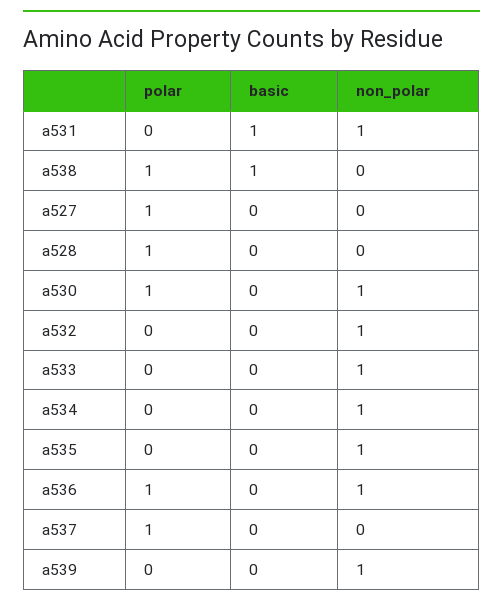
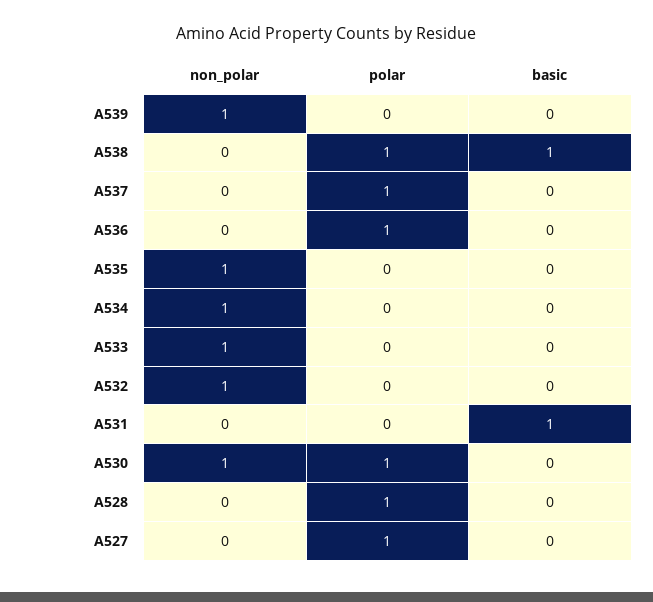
  {
    "polar": {
      "a531": 0,
      "a538": 1,
      "a527": 1,
      "a528": 1,
      "a530": 1,
      "a532": 0,
      "a533": 0,
      "a534": 0,
      "a535": 0,
      "a536": 1,
      "a537": 1,
      "a539": 0
    },
    "basic": {
      "a531": 1,
      "a538": 1,
      "a527": 0,
      "a528": 0,
      "a530": 0,
      "a532": 0,
      "a533": 0,
      "a534": 0,
      "a535": 0,
      "a536": 0,
      "a537": 0,
      "a539": 0
    },
    "non_polar": {
-     "a531": 1,
+     "a531": 0,
      "a538": 0,
      "a527": 0,
      "a528": 0,
      "a530": 1,
      "a532": 1,
      "a533": 1,
      "a534": 1,
      "a535": 1,
-     "a536": 1,
+     "a536": 0,
      "a537": 0,
      "a539": 1
    }
  }

